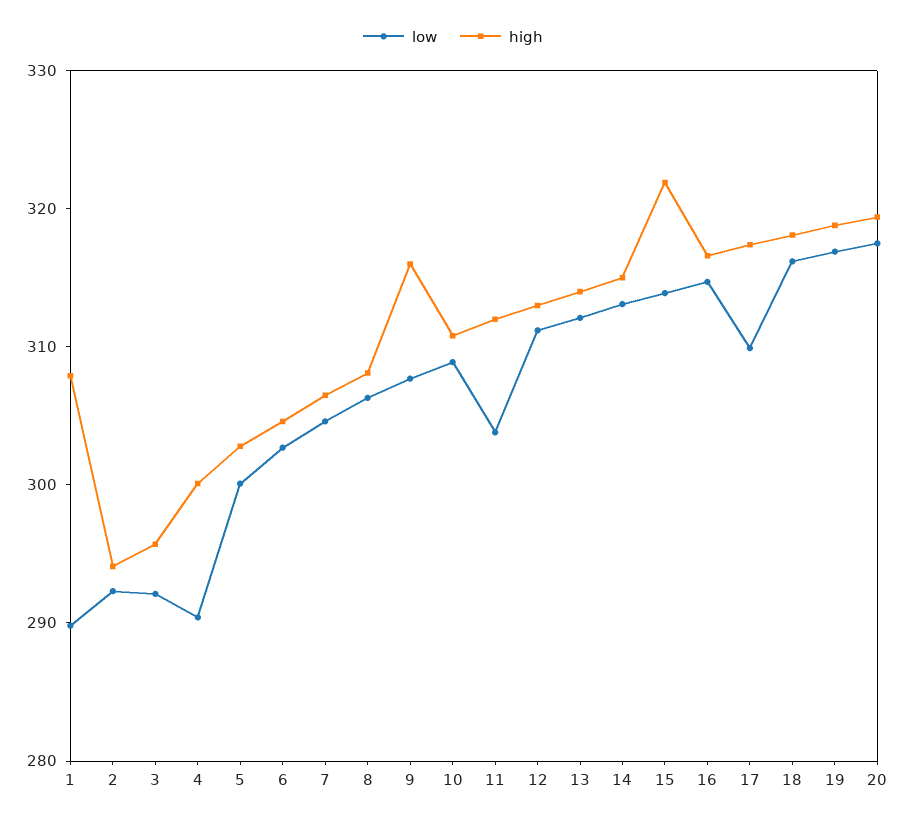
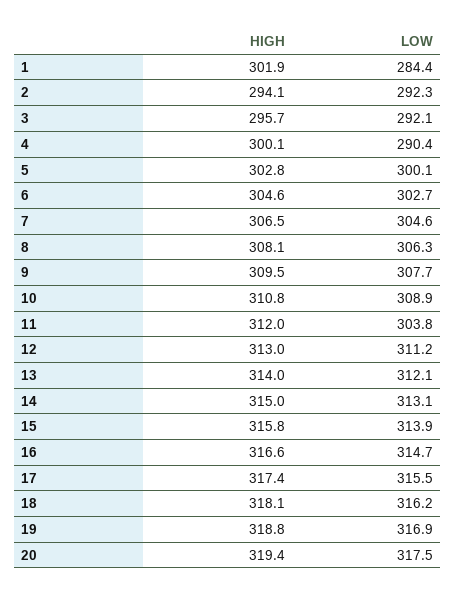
  {
    "low": {
-     "1": 290,
+     "1": 284.4,
      "2": 292.3,
      "3": 292.1,
      "4": 290.4,
      "5": 300.1,
      "6": 302.7,
      "7": 304.6,
      "8": 306.3,
      "9": 307.7,
      "10": 308.9,
      "11": 303.8,
      "12": 311.2,
      "13": 312.1,
      "14": 313.1,
      "15": 313.9,
      "16": 314.7,
-     "17": 310,
+     "17": 315.5,
      "18": 316.2,
      "19": 316.9,
      "20": 317.5
    },
    "high": {
-     "1": 308,
+     "1": 301.9,
      "2": 294.1,
      "3": 295.7,
      "4": 300.1,
      "5": 302.8,
      "6": 304.6,
      "7": 306.5,
      "8": 308.1,
-     "9": 316,
+     "9": 309.5,
      "10": 310.8,
      "11": 312,
      "12": 313,
      "13": 314,
      "14": 315,
-     "15": 322,
+     "15": 315.8,
      "16": 316.6,
      "17": 317.4,
      "18": 318.1,
      "19": 318.8,
      "20": 319.4
    }
  }

